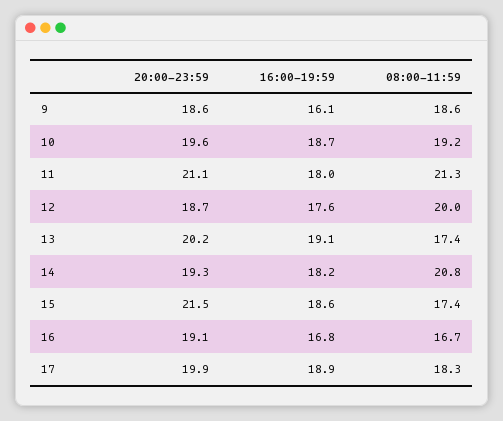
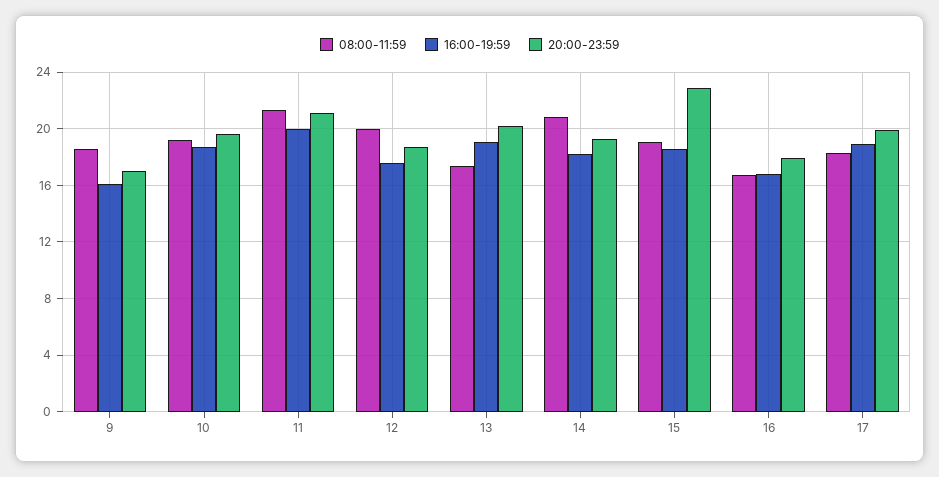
  {
    "20:00-23:59": {
-     "9": 18.6,
+     "9": 17,
      "10": 19.6,
      "11": 21.1,
      "12": 18.7,
      "13": 20.2,
      "14": 19.3,
-     "15": 21.5,
+     "15": 23,
-     "16": 19.1,
+     "16": 18,
      "17": 19.9
    },
    "16:00-19:59": {
      "9": 16.1,
      "10": 18.7,
-     "11": 18,
+     "11": 20,
      "12": 17.6,
      "13": 19.1,
      "14": 18.2,
      "15": 18.6,
      "16": 16.8,
      "17": 18.9
    },
    "08:00-11:59": {
      "9": 18.6,
      "10": 19.2,
      "11": 21.3,
      "12": 20,
      "13": 17.4,
      "14": 20.8,
-     "15": 17.4,
+     "15": 19,
      "16": 16.7,
      "17": 18.3
    }
  }

